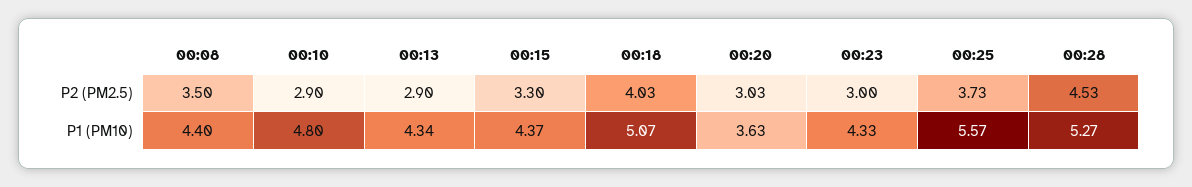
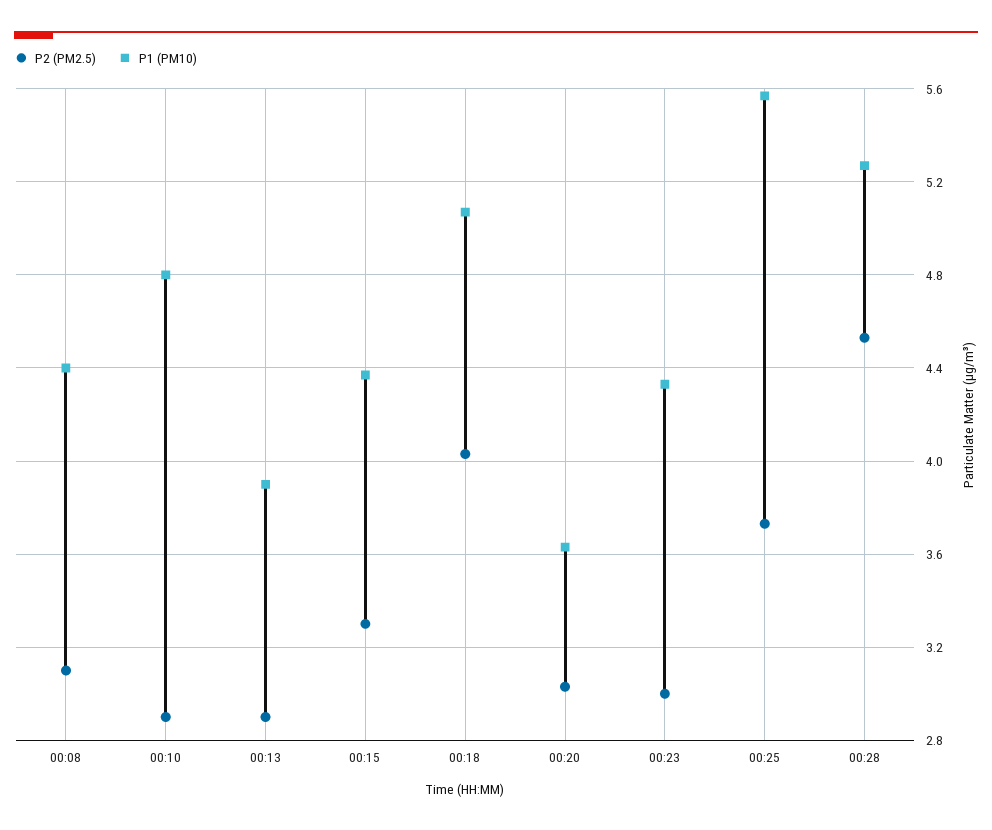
  {
    "P2 (PM2.5)": {
-     "00:08": 3.5,
+     "00:08": 3.1,
      "00:10": 2.9,
      "00:13": 2.9,
      "00:15": 3.3,
      "00:18": 4.03,
      "00:20": 3.03,
      "00:23": 3,
      "00:25": 3.73,
      "00:28": 4.53
    },
    "P1 (PM10)": {
      "00:08": 4.4,
      "00:10": 4.8,
-     "00:13": 4.34,
+     "00:13": 3.9,
      "00:15": 4.37,
      "00:18": 5.07,
      "00:20": 3.63,
      "00:23": 4.33,
      "00:25": 5.57,
      "00:28": 5.27
    }
  }

